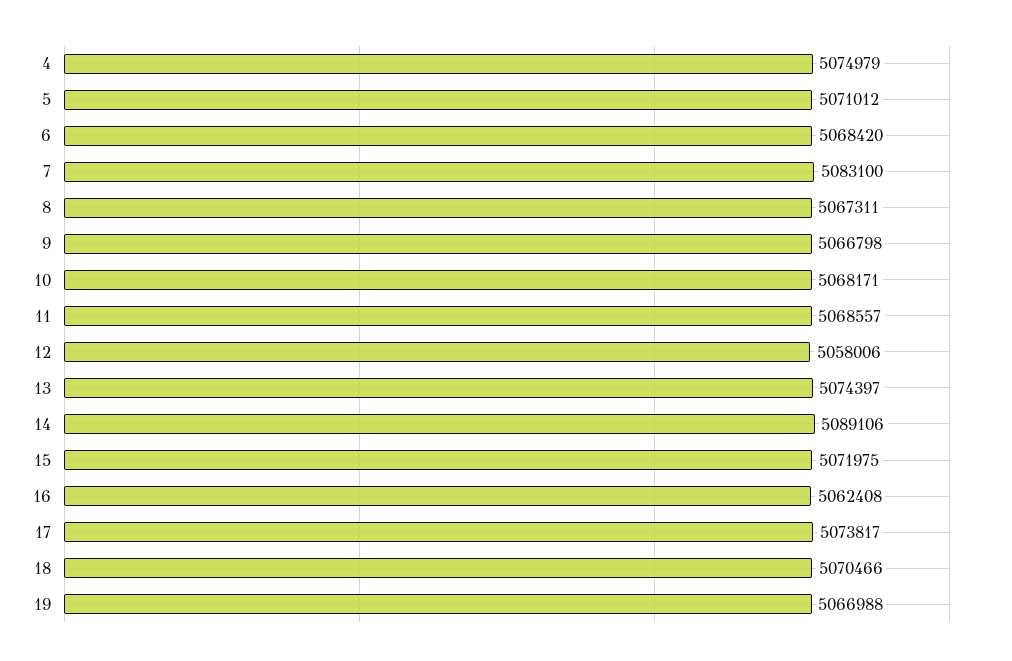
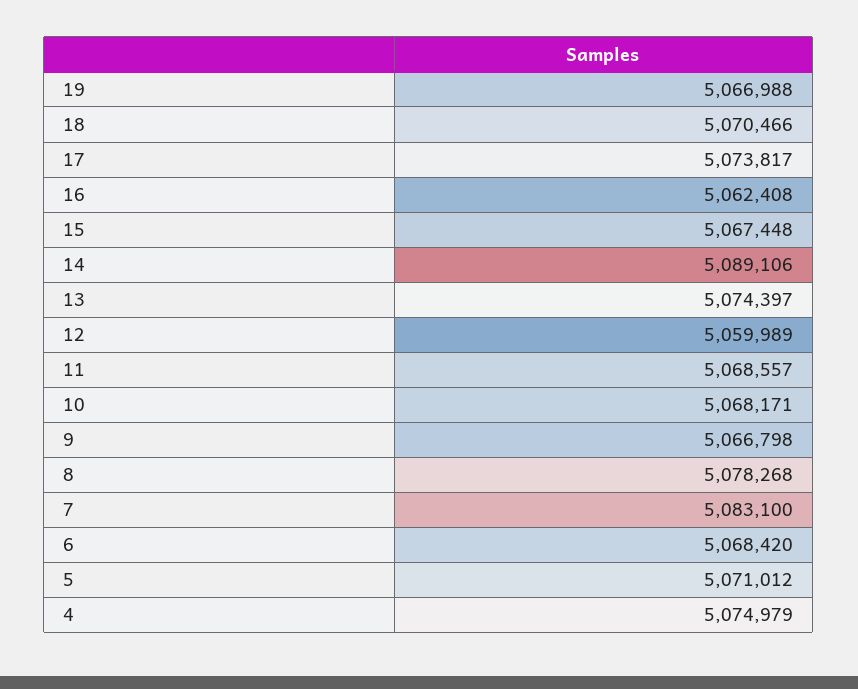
  {
    "4": 5074979,
    "5": 5071012,
    "6": 5068420,
    "7": 5083100,
-   "8": 5067311,
+   "8": 5078268,
    "9": 5066798,
    "10": 5068171,
    "11": 5068557,
-   "12": 5058006,
+   "12": 5059989,
    "13": 5074397,
    "14": 5089106,
-   "15": 5071975,
+   "15": 5067448,
    "16": 5062408,
    "17": 5073817,
    "18": 5070466,
    "19": 5066988
  }

